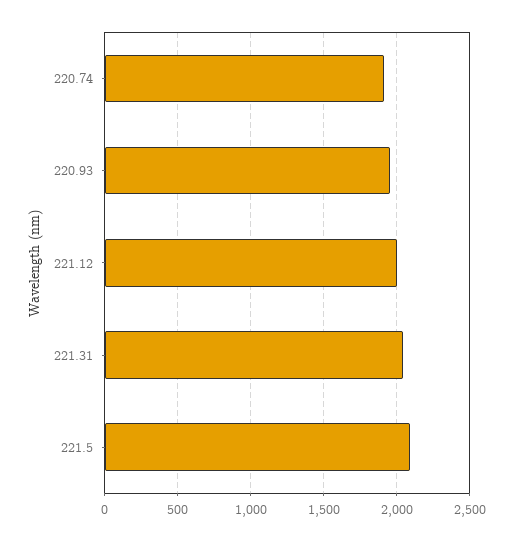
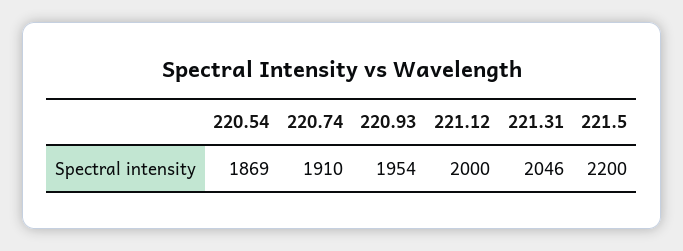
  {
    "220.74": 1910,
    "220.93": 1954,
    "221.12": 2000,
    "221.31": 2046,
-   "221.5": 2100
+   "221.5": 2200,
+   "220.54": 1869
  }

